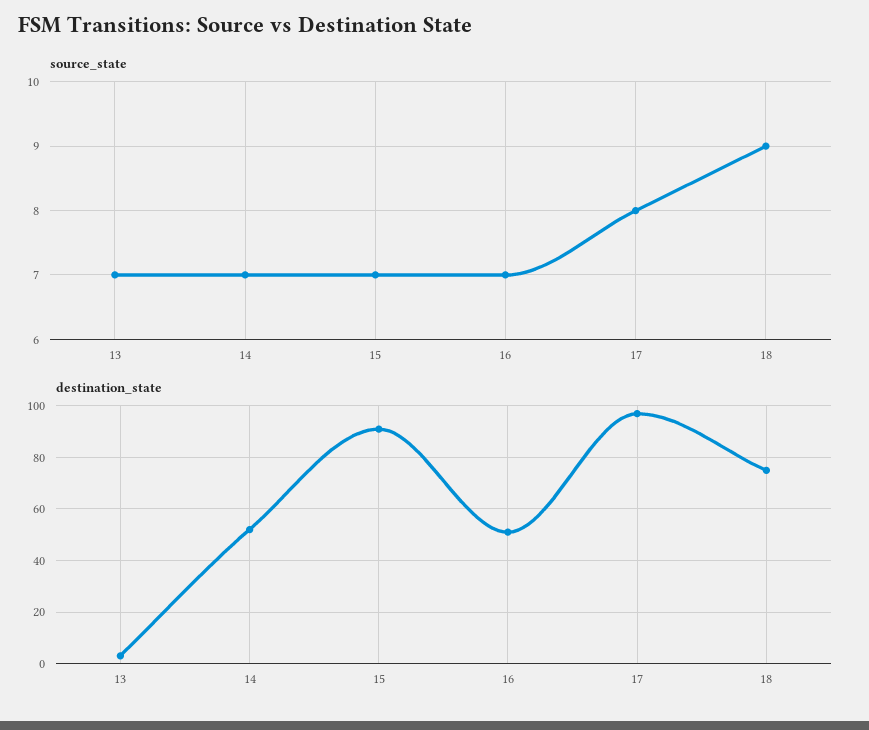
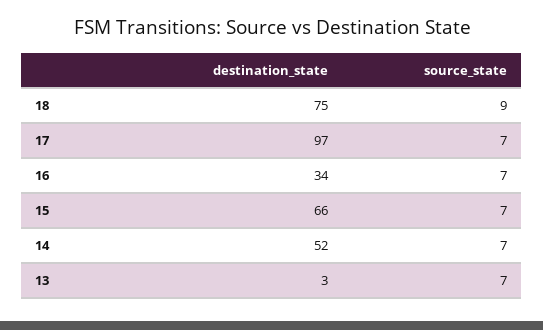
  {
    "source_state": {
      "13": 7,
      "14": 7,
      "15": 7,
      "16": 7,
-     "17": 8,
+     "17": 7,
      "18": 9
    },
    "destination_state": {
      "13": 3,
      "14": 52,
-     "15": 90,
+     "15": 66,
-     "16": 50,
+     "16": 34,
      "17": 97,
      "18": 75
    }
  }

